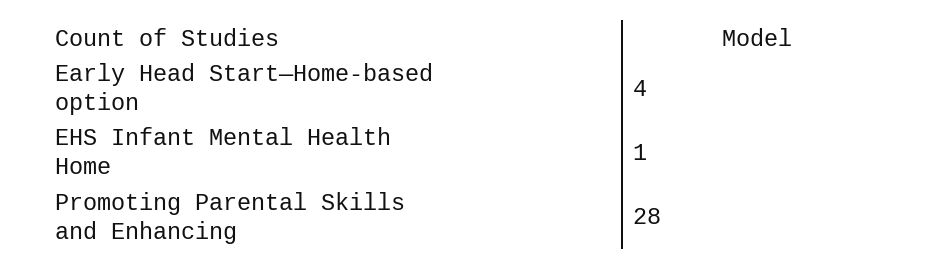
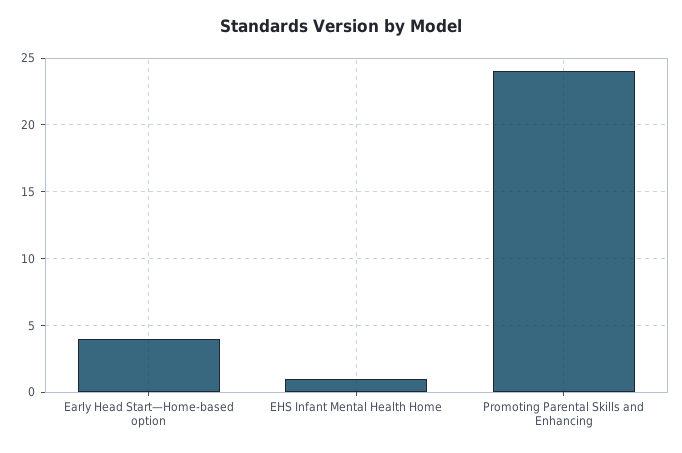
  {
    "Early Head Start—Home-based option": 4,
    "EHS Infant Mental Health Home": 1,
-   "Promoting Parental Skills and Enhancing": 28
+   "Promoting Parental Skills and Enhancing": 24
  }

